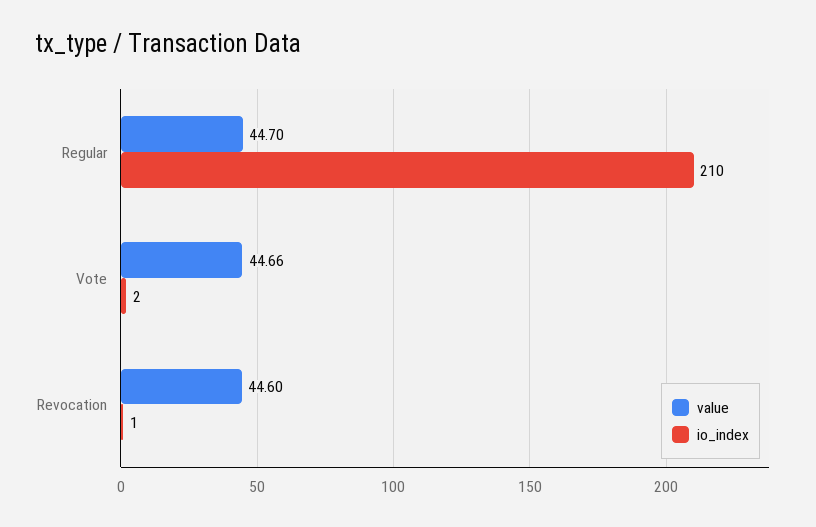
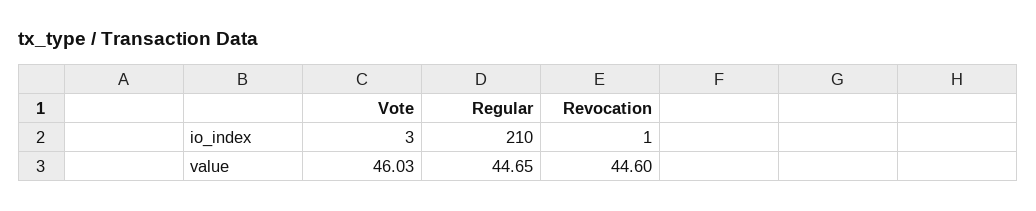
  {
    "value": {
-     "Regular": 44.7,
+     "Regular": 44.65,
-     "Vote": 44.66,
+     "Vote": 46.03,
      "Revocation": 44.6
    },
    "io_index": {
      "Regular": 210,
-     "Vote": 2,
+     "Vote": 3,
      "Revocation": 1
    }
  }

